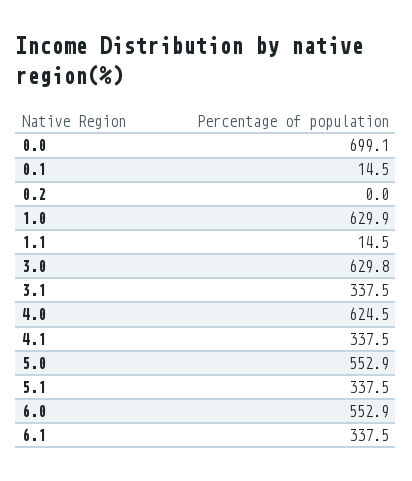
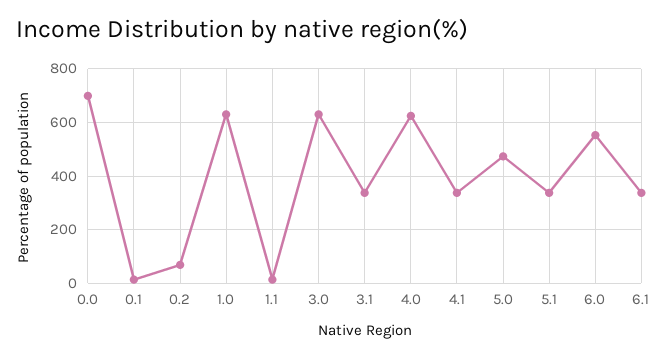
  {
    "0.0": 699.1,
    "0.1": 14.5,
-   "0.2": 0,
+   "0.2": 75,
    "1.0": 629.9,
    "1.1": 14.5,
    "3.0": 629.8,
    "3.1": 337.5,
    "4.0": 624.5,
    "4.1": 337.5,
-   "5.0": 552.9,
+   "5.0": 475,
    "5.1": 337.5,
    "6.0": 552.9,
    "6.1": 337.5
  }

